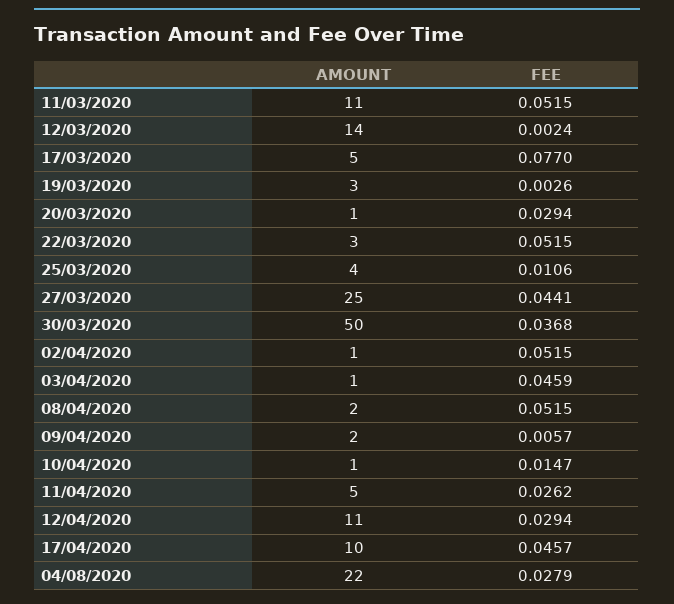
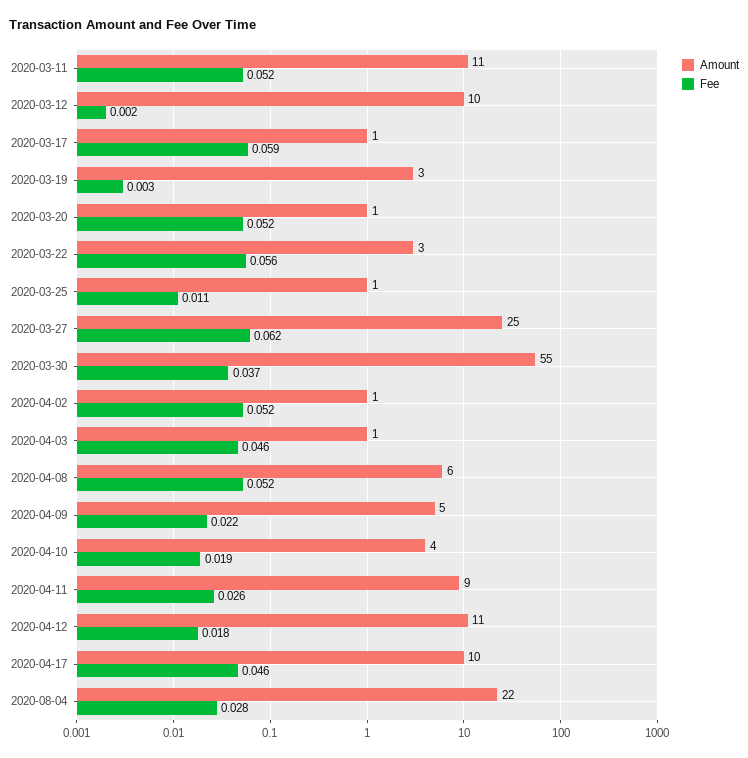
  {
    "AMOUNT": {
      "11/03/2020": 11,
-     "12/03/2020": 14,
+     "12/03/2020": 10,
-     "17/03/2020": 5,
+     "17/03/2020": 1,
      "19/03/2020": 3,
      "20/03/2020": 1,
      "22/03/2020": 3,
-     "25/03/2020": 4,
+     "25/03/2020": 1,
      "27/03/2020": 25,
-     "30/03/2020": 50,
+     "30/03/2020": 55,
      "02/04/2020": 1,
      "03/04/2020": 1,
-     "08/04/2020": 2,
+     "08/04/2020": 6,
-     "09/04/2020": 2,
+     "09/04/2020": 5,
-     "10/04/2020": 1,
+     "10/04/2020": 4,
-     "11/04/2020": 5,
+     "11/04/2020": 9,
      "12/04/2020": 11,
      "17/04/2020": 10,
      "04/08/2020": 22
    },
    "FEE": {
      "11/03/2020": 0.0515,
      "12/03/2020": 0.0024,
-     "17/03/2020": 0.077,
+     "17/03/2020": 0.059,
      "19/03/2020": 0.0026,
-     "20/03/2020": 0.0294,
+     "20/03/2020": 0.052,
-     "22/03/2020": 0.0515,
+     "22/03/2020": 0.056,
      "25/03/2020": 0.0106,
-     "27/03/2020": 0.0441,
+     "27/03/2020": 0.062,
      "30/03/2020": 0.0368,
      "02/04/2020": 0.0515,
      "03/04/2020": 0.0459,
      "08/04/2020": 0.0515,
-     "09/04/2020": 0.0057,
+     "09/04/2020": 0.022,
-     "10/04/2020": 0.0147,
+     "10/04/2020": 0.019,
      "11/04/2020": 0.0262,
-     "12/04/2020": 0.0294,
+     "12/04/2020": 0.018,
      "17/04/2020": 0.0457,
      "04/08/2020": 0.0279
    }
  }

